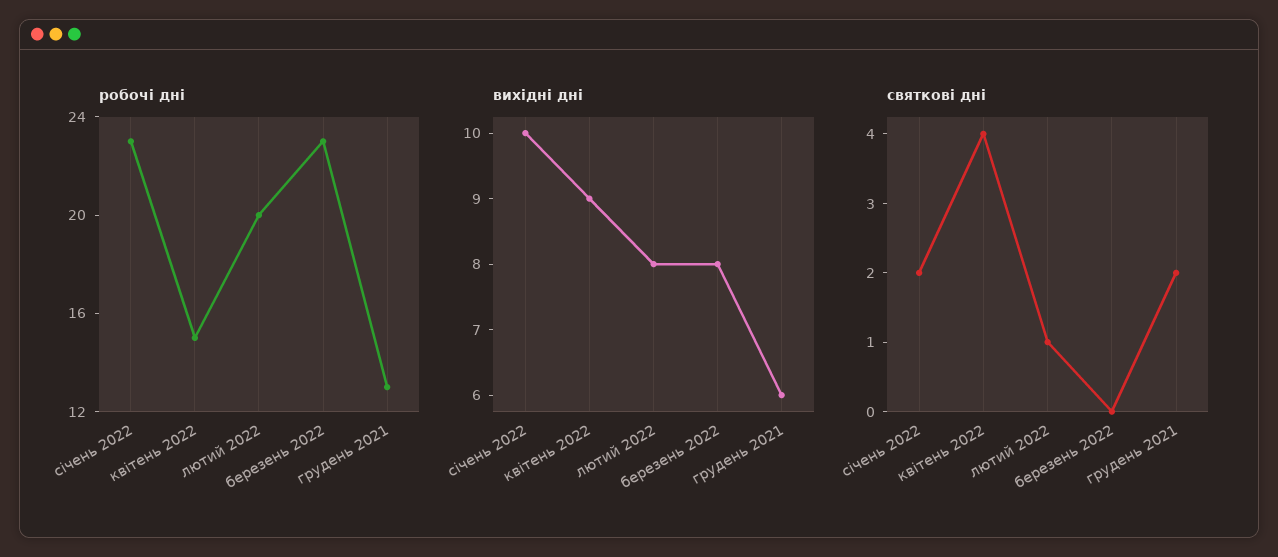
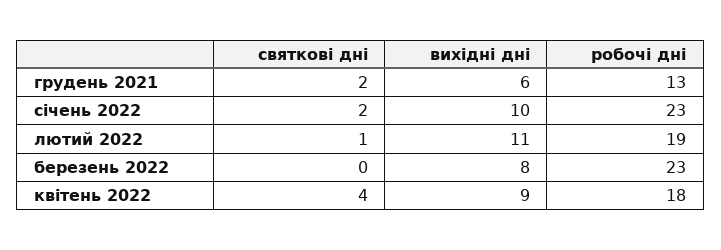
  {
    "робочі дні": {
      "січень 2022": 23,
-     "квітень 2022": 15,
+     "квітень 2022": 18,
-     "лютий 2022": 20,
+     "лютий 2022": 19,
      "березень 2022": 23,
      "грудень 2021": 13
    },
    "вихідні дні": {
      "січень 2022": 10,
      "квітень 2022": 9,
-     "лютий 2022": 8,
+     "лютий 2022": 11,
      "березень 2022": 8,
      "грудень 2021": 6
    },
    "святкові дні": {
      "січень 2022": 2,
      "квітень 2022": 4,
      "лютий 2022": 1,
      "березень 2022": 0,
      "грудень 2021": 2
    }
  }

